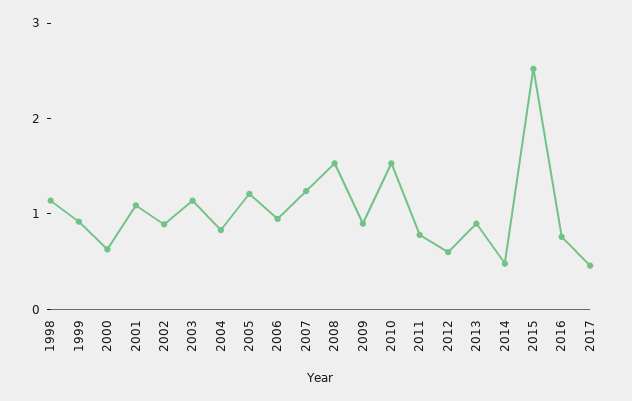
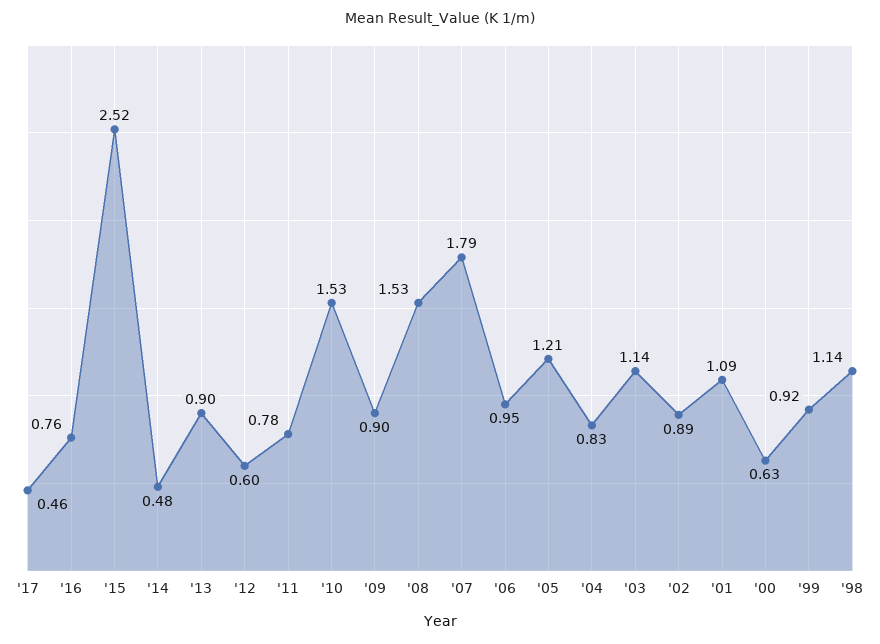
  {
    "1998": 1.14,
    "1999": 0.92,
    "2000": 0.63,
    "2001": 1.09,
    "2002": 0.89,
    "2003": 1.14,
    "2004": 0.83,
    "2005": 1.21,
    "2006": 0.95,
-   "2007": 1.2,
+   "2007": 1.79,
    "2008": 1.53,
    "2009": 0.9,
    "2010": 1.53,
    "2011": 0.78,
    "2012": 0.6,
    "2013": 0.9,
    "2014": 0.48,
    "2015": 2.52,
    "2016": 0.76,
    "2017": 0.46
  }

